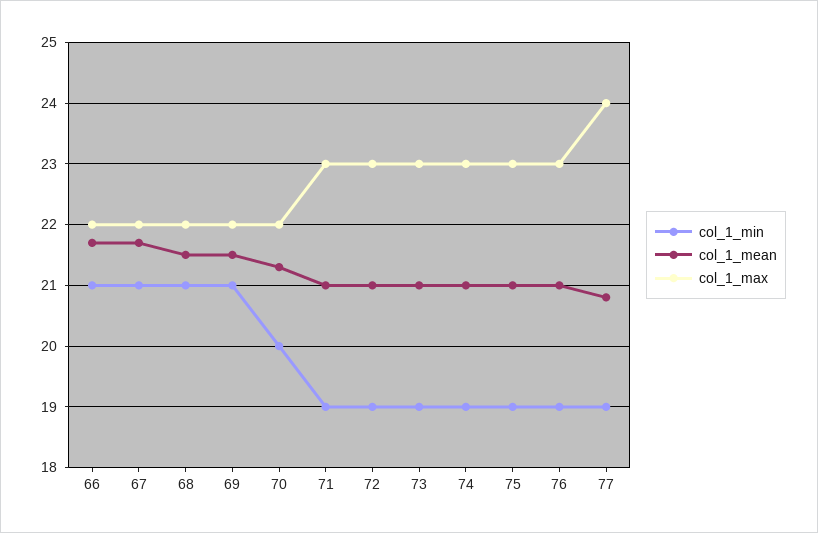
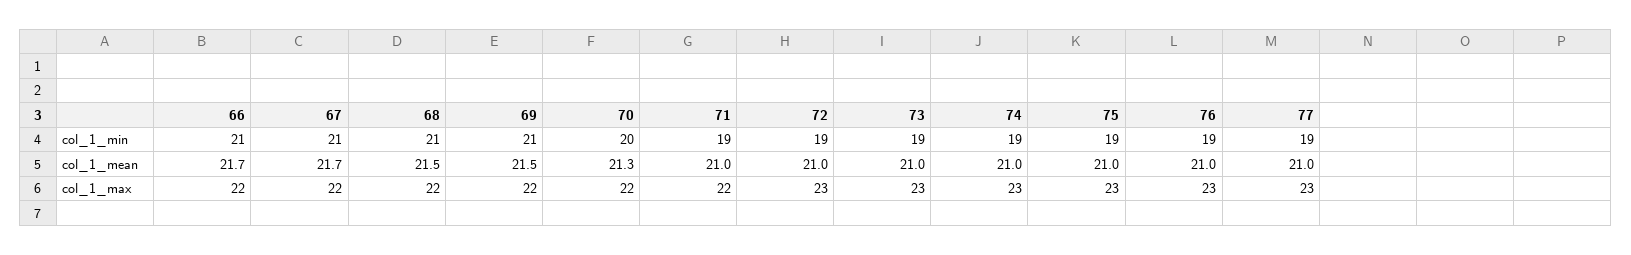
  {
    "col_1_min": {
      "66": 21,
      "67": 21,
      "68": 21,
      "69": 21,
      "70": 20,
      "71": 19,
      "72": 19,
      "73": 19,
      "74": 19,
      "75": 19,
      "76": 19,
      "77": 19
    },
    "col_1_mean": {
      "66": 21.7,
      "67": 21.7,
      "68": 21.5,
      "69": 21.5,
      "70": 21.3,
      "71": 21,
      "72": 21,
      "73": 21,
      "74": 21,
      "75": 21,
      "76": 21,
-     "77": 20.8
+     "77": 21
    },
    "col_1_max": {
      "66": 22,
      "67": 22,
      "68": 22,
      "69": 22,
      "70": 22,
-     "71": 23,
+     "71": 22,
      "72": 23,
      "73": 23,
      "74": 23,
      "75": 23,
      "76": 23,
-     "77": 24
+     "77": 23
    }
  }

